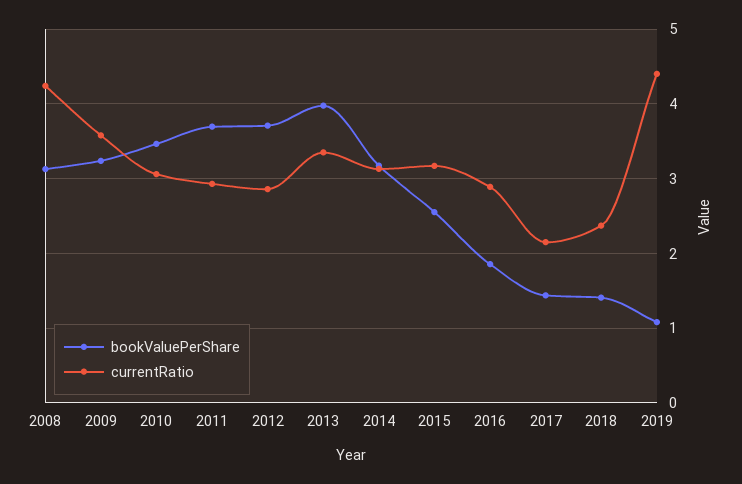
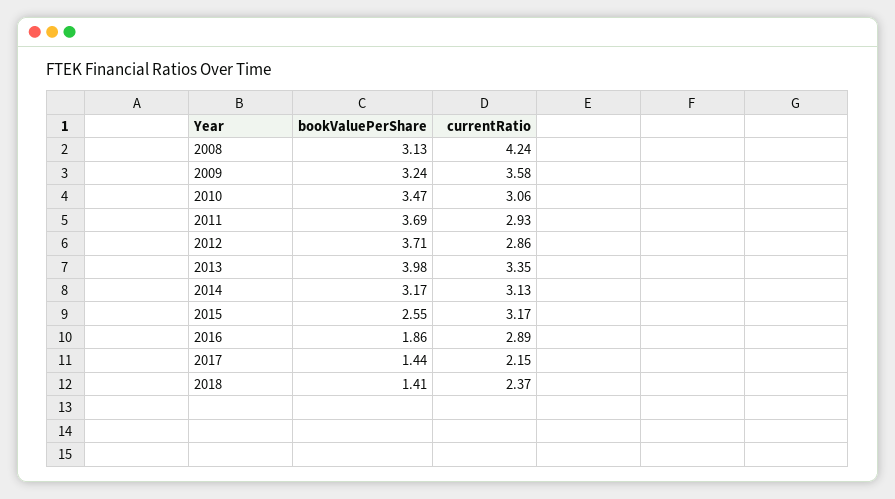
  {
    "bookValuePerShare": {
      "2008": 3.13,
      "2009": 3.24,
      "2010": 3.47,
      "2011": 3.69,
      "2012": 3.71,
      "2013": 3.98,
      "2014": 3.17,
      "2015": 2.55,
      "2016": 1.86,
      "2017": 1.44,
-     "2018": 1.41,
+     "2018": 1.41
-     "2019": 1.1
    },
    "currentRatio": {
      "2008": 4.24,
      "2009": 3.58,
      "2010": 3.06,
      "2011": 2.93,
      "2012": 2.86,
      "2013": 3.35,
      "2014": 3.13,
      "2015": 3.17,
      "2016": 2.89,
      "2017": 2.15,
-     "2018": 2.37,
+     "2018": 2.37
-     "2019": 4.4
    }
  }

